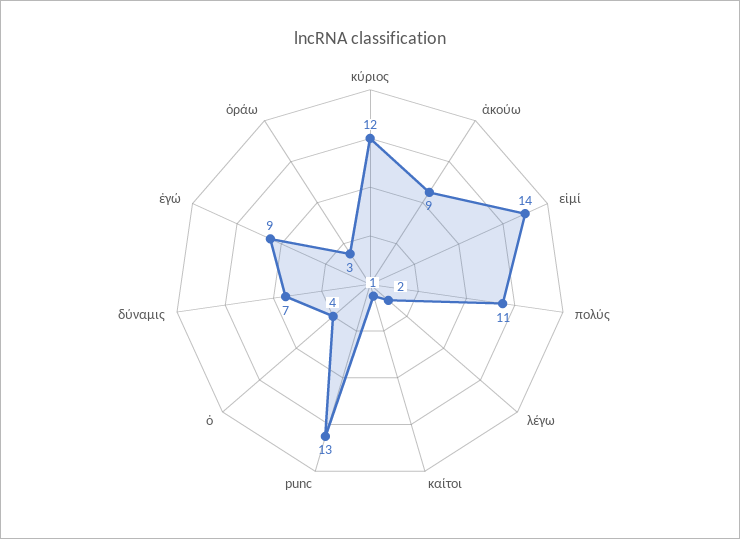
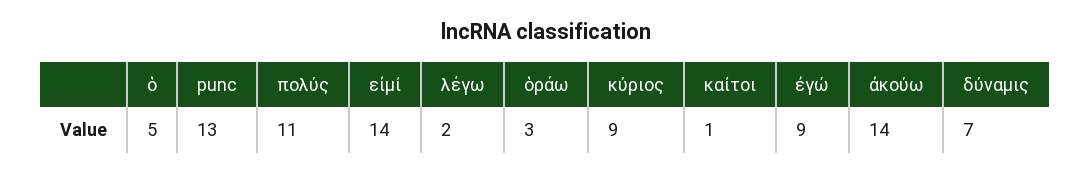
  {
-   "κύριος": 12,
+   "κύριος": 9,
-   "ἀκούω": 9,
+   "ἀκούω": 14,
    "εἰμί": 14,
    "πολύς": 11,
    "λέγω": 2,
    "καίτοι": 1,
    "punc": 13,
-   "ὁ": 4,
+   "ὁ": 5,
    "δύναμις": 7,
    "ἐγώ": 9,
    "ὁράω": 3
  }

